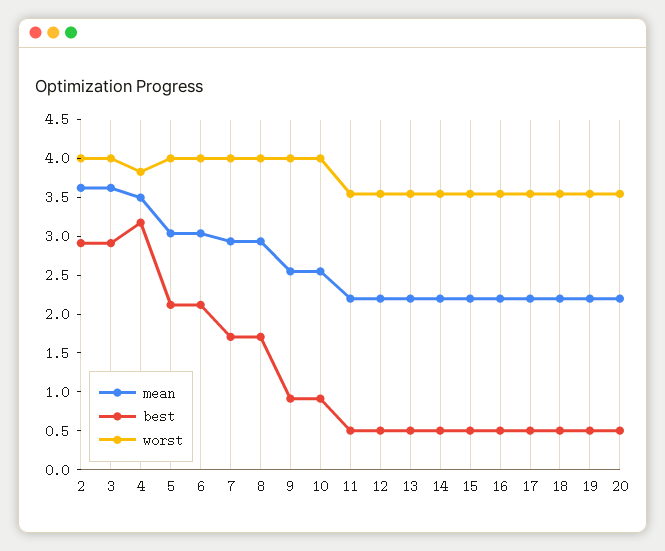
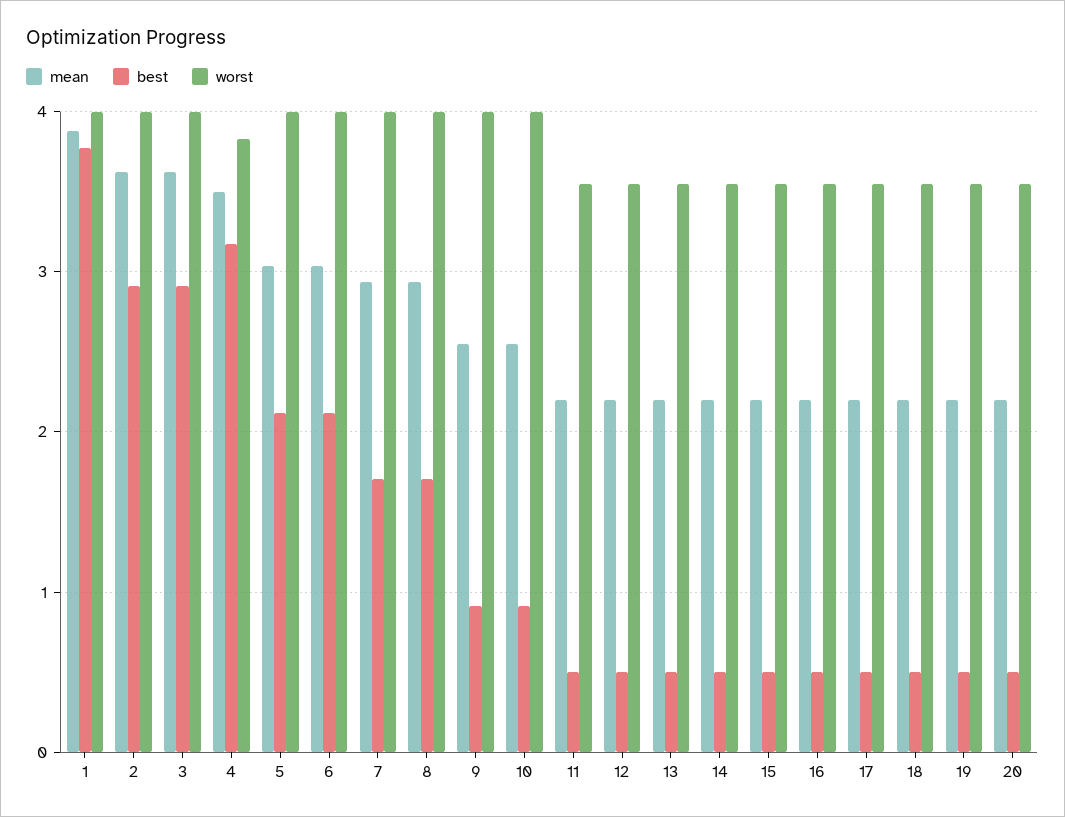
  {
    "mean": {
      "2": 3.6,
      "3": 3.6,
      "4": 3.5,
      "5": 3,
      "6": 3,
      "7": 2.9,
      "8": 2.9,
      "9": 2.5,
      "10": 2.5,
      "11": 2.2,
      "12": 2.2,
      "13": 2.2,
      "14": 2.2,
      "15": 2.2,
      "16": 2.2,
      "17": 2.2,
      "18": 2.2,
      "19": 2.2,
-     "20": 2.2
+     "20": 2.2,
+     "1": 3.9
    },
    "best": {
      "2": 2.9,
      "3": 2.9,
      "4": 3.2,
      "5": 2.1,
      "6": 2.1,
      "7": 1.7,
      "8": 1.7,
      "9": 0.9,
      "10": 0.9,
      "11": 0.5,
      "12": 0.5,
      "13": 0.5,
      "14": 0.5,
      "15": 0.5,
      "16": 0.5,
      "17": 0.5,
      "18": 0.5,
      "19": 0.5,
-     "20": 0.5
+     "20": 0.5,
+     "1": 3.8
    },
    "worst": {
      "2": 4,
      "3": 4,
      "4": 3.8,
      "5": 4,
      "6": 4,
      "7": 4,
      "8": 4,
      "9": 4,
      "10": 4,
      "11": 3.5,
      "12": 3.5,
      "13": 3.5,
      "14": 3.5,
      "15": 3.5,
      "16": 3.5,
      "17": 3.5,
      "18": 3.5,
      "19": 3.5,
-     "20": 3.5
+     "20": 3.5,
+     "1": 4
    }
  }

